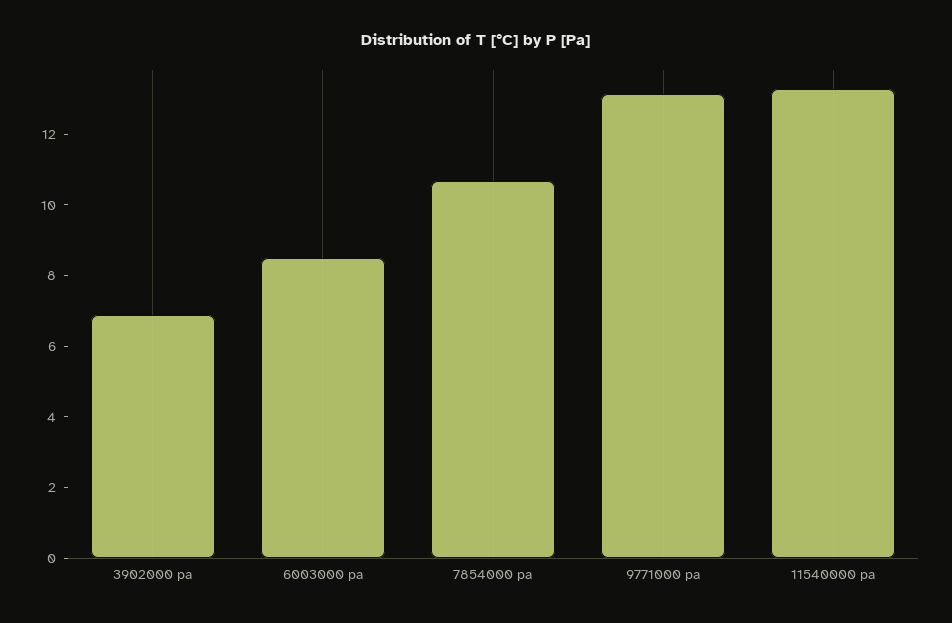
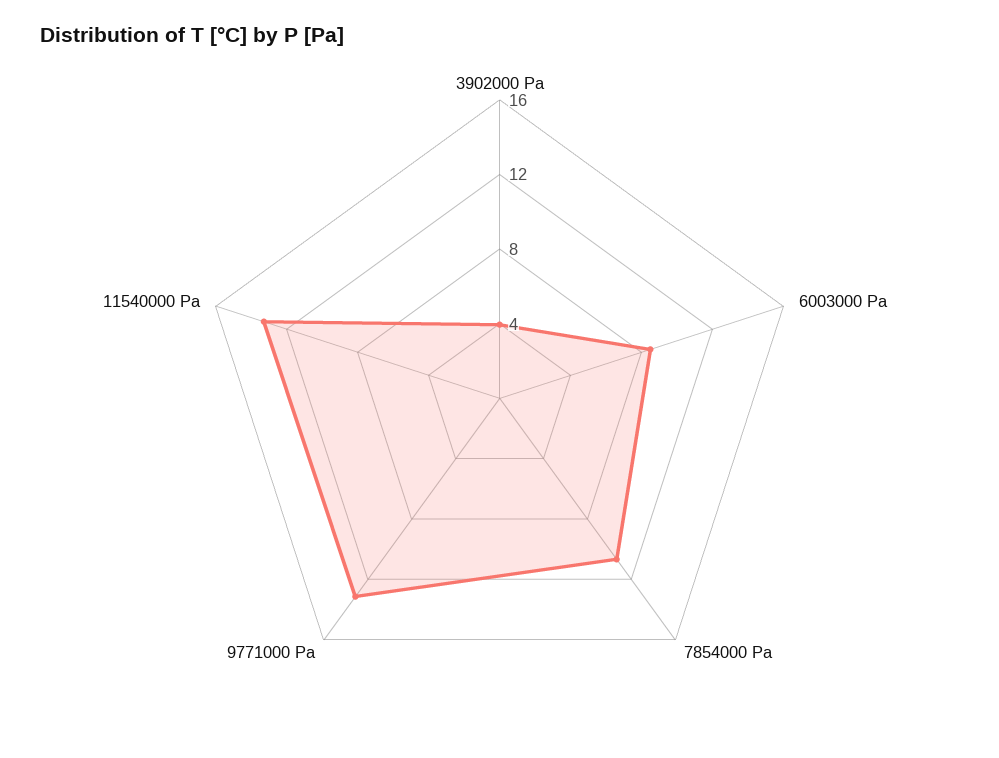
  {
-   "3902000 pa": 7,
+   "3902000 pa": 4,
    "6003000 pa": 8.5,
    "7854000 pa": 10.5,
    "9771000 pa": 13,
    "11540000 pa": 13.5
  }

